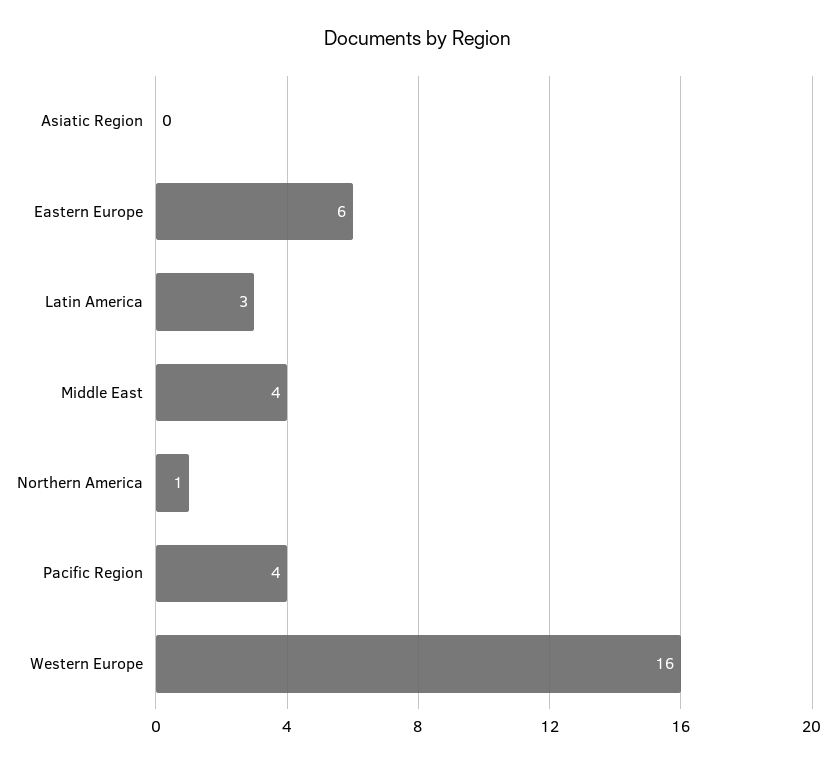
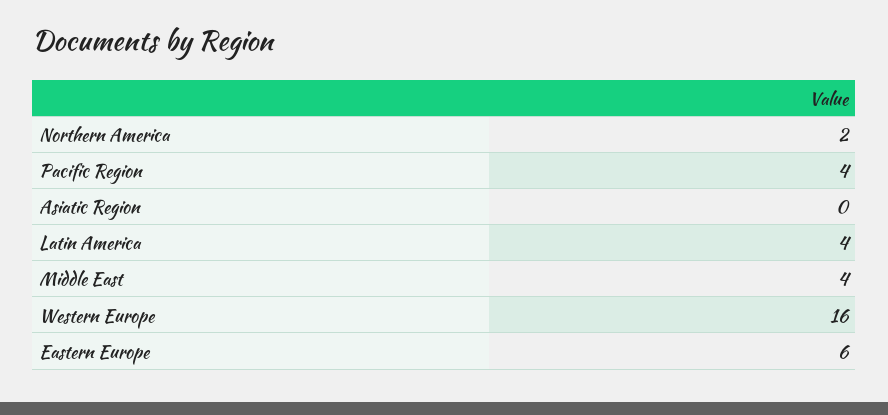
  {
    "Asiatic Region": 0,
    "Eastern Europe": 6,
-   "Latin America": 3,
+   "Latin America": 4,
    "Middle East": 4,
-   "Northern America": 1,
+   "Northern America": 2,
    "Pacific Region": 4,
    "Western Europe": 16
  }

